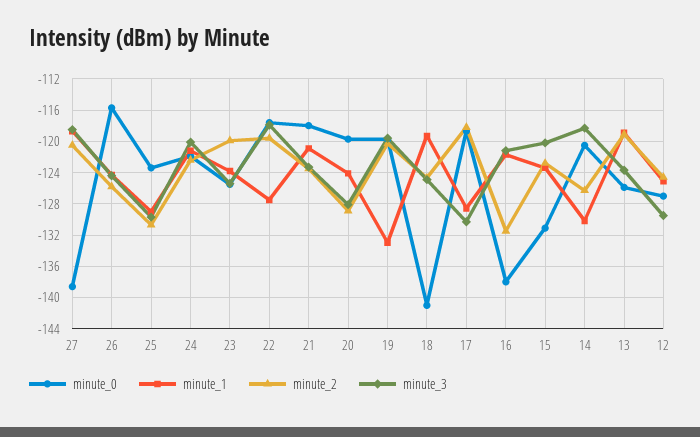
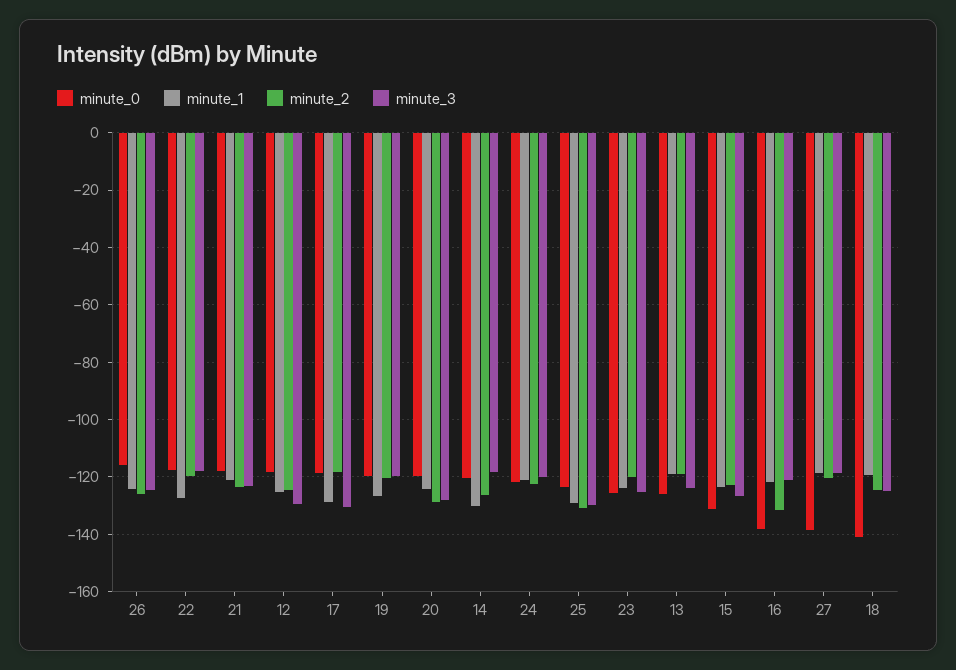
  {
    "minute_0": {
      "27": -139,
      "26": -116,
      "25": -123,
      "24": -122,
      "23": -126,
      "22": -118,
      "21": -118,
      "20": -120,
      "19": -120,
      "18": -141,
      "17": -119,
      "16": -138,
      "15": -131,
      "14": -121,
      "13": -126,
-     "12": -127
+     "12": -117.5
    },
    "minute_1": {
      "27": -119,
      "26": -124,
      "25": -129,
      "24": -121,
      "23": -124,
      "22": -128,
      "21": -121,
      "20": -124,
-     "19": -133,
+     "19": -127.5,
      "18": -119,
      "17": -129,
      "16": -122,
      "15": -123,
      "14": -130,
      "13": -119,
      "12": -125
    },
    "minute_2": {
      "27": -121,
      "26": -126,
      "25": -131,
      "24": -122,
      "23": -120,
      "22": -120,
      "21": -124,
      "20": -129,
      "19": -120,
      "18": -125,
      "17": -118,
      "16": -132,
      "15": -123,
      "14": -126,
      "13": -119,
      "12": -125
    },
    "minute_3": {
      "27": -119,
      "26": -124,
      "25": -130,
      "24": -120,
      "23": -125,
      "22": -118,
      "21": -123,
      "20": -128,
      "19": -120,
      "18": -125,
      "17": -130,
      "16": -121,
-     "15": -120,
+     "15": -127.5,
      "14": -118,
      "13": -124,
      "12": -130
    }
  }

